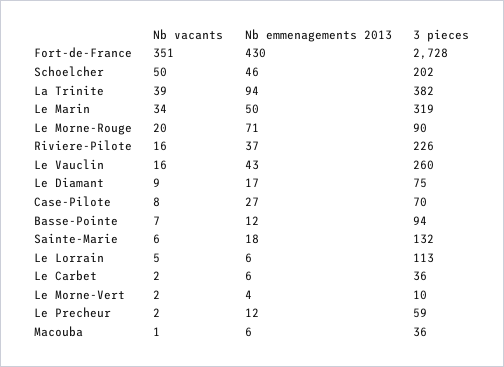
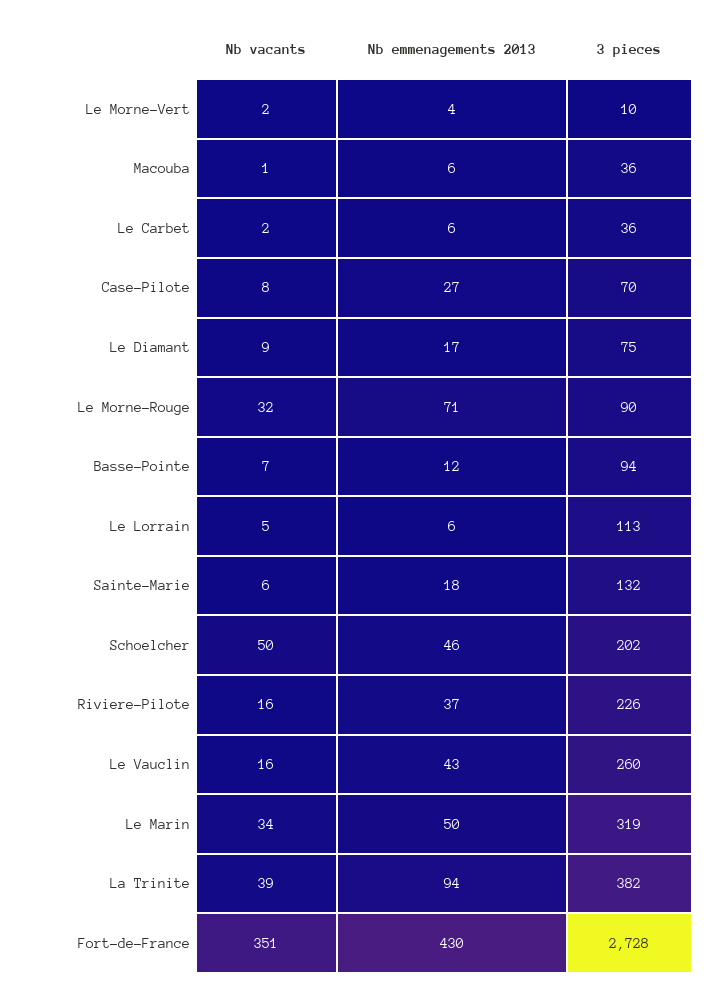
  {
    "Nb vacants": {
      "Fort-de-France": 351,
      "Schoelcher": 50,
      "La Trinite": 39,
      "Le Marin": 34,
-     "Le Morne-Rouge": 20,
+     "Le Morne-Rouge": 32,
      "Riviere-Pilote": 16,
      "Le Vauclin": 16,
      "Le Diamant": 9,
      "Case-Pilote": 8,
      "Basse-Pointe": 7,
      "Sainte-Marie": 6,
      "Le Lorrain": 5,
      "Le Carbet": 2,
      "Le Morne-Vert": 2,
-     "Le Precheur": 2,
      "Macouba": 1
    },
    "Nb emmenagements 2013": {
      "Fort-de-France": 430,
      "Schoelcher": 46,
      "La Trinite": 94,
      "Le Marin": 50,
      "Le Morne-Rouge": 71,
      "Riviere-Pilote": 37,
      "Le Vauclin": 43,
      "Le Diamant": 17,
      "Case-Pilote": 27,
      "Basse-Pointe": 12,
      "Sainte-Marie": 18,
      "Le Lorrain": 6,
      "Le Carbet": 6,
      "Le Morne-Vert": 4,
-     "Le Precheur": 12,
      "Macouba": 6
    },
    "3 pieces": {
      "Fort-de-France": 2728,
      "Schoelcher": 202,
      "La Trinite": 382,
      "Le Marin": 319,
      "Le Morne-Rouge": 90,
      "Riviere-Pilote": 226,
      "Le Vauclin": 260,
      "Le Diamant": 75,
      "Case-Pilote": 70,
      "Basse-Pointe": 94,
      "Sainte-Marie": 132,
      "Le Lorrain": 113,
      "Le Carbet": 36,
      "Le Morne-Vert": 10,
-     "Le Precheur": 59,
      "Macouba": 36
    }
  }

